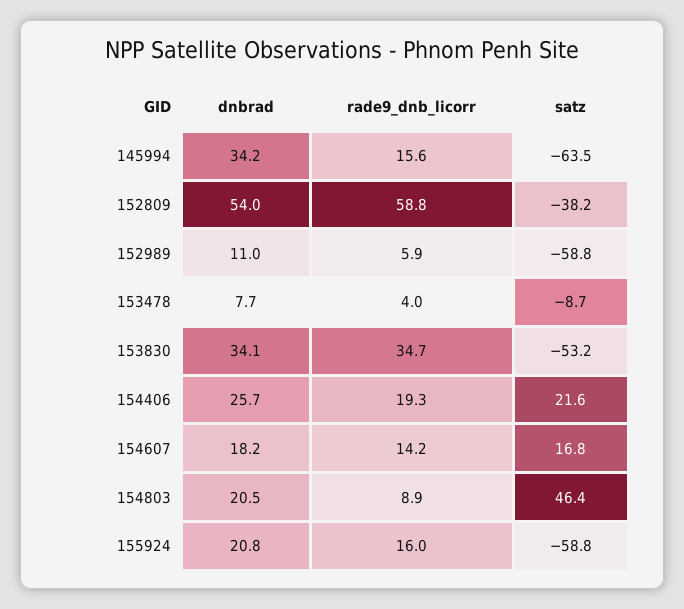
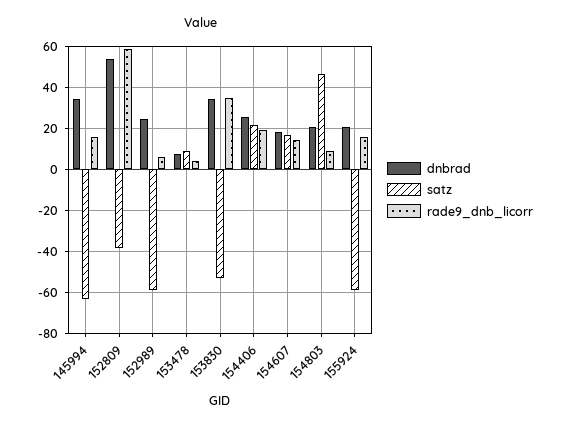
  {
    "dnbrad": {
      "145994": 34.2,
      "152809": 54,
-     "152989": 11,
+     "152989": 25,
      "153478": 7.7,
      "153830": 34.1,
      "154406": 25.7,
      "154607": 18.2,
      "154803": 20.5,
      "155924": 20.8
    },
    "rade9_dnb_licorr": {
      "145994": 15.6,
      "152809": 58.8,
      "152989": 5.9,
      "153478": 4,
      "153830": 34.7,
      "154406": 19.3,
      "154607": 14.2,
      "154803": 8.9,
      "155924": 16
    },
    "satz": {
      "145994": -63.5,
      "152809": -38.2,
      "152989": -58.8,
-     "153478": -8.7,
+     "153478": 10,
      "153830": -53.2,
      "154406": 21.6,
      "154607": 16.8,
      "154803": 46.4,
      "155924": -58.8
    }
  }

